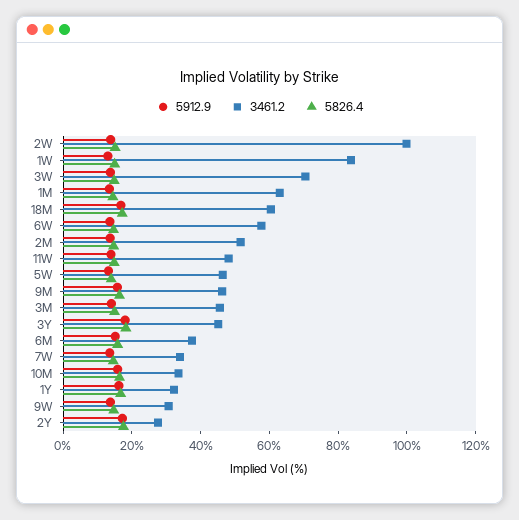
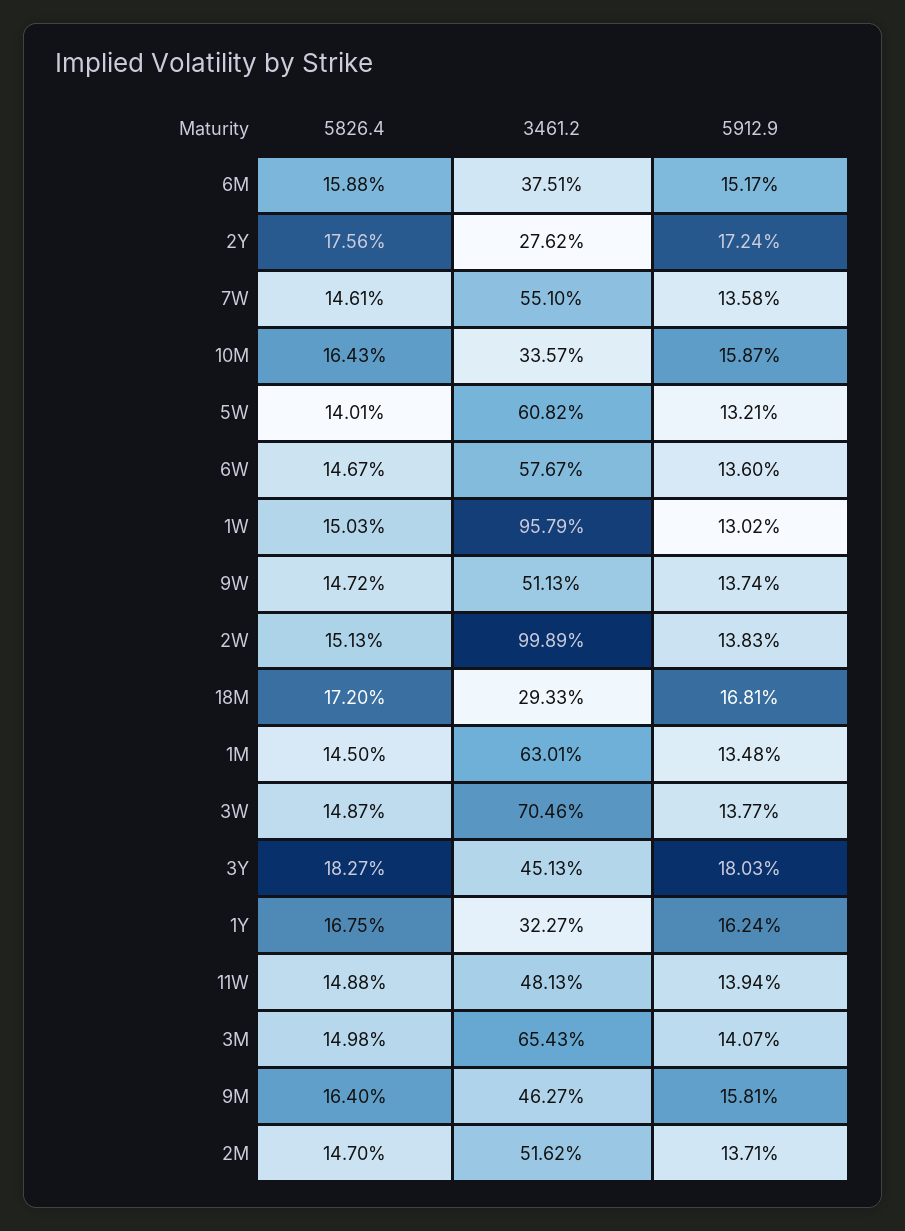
  {
    "5912.9": {
      "2W": 13.83,
      "1W": 13.02,
      "3W": 13.77,
      "1M": 13.48,
      "18M": 16.81,
      "6W": 13.6,
      "2M": 13.71,
      "11W": 13.94,
      "5W": 13.21,
      "9M": 15.81,
      "3M": 14.07,
      "3Y": 18.03,
      "6M": 15.17,
      "7W": 13.58,
      "10M": 15.87,
      "1Y": 16.24,
      "9W": 13.74,
      "2Y": 17.24
    },
    "3461.2": {
      "2W": 99.89,
-     "1W": 85,
+     "1W": 95.79,
      "3W": 70.46,
      "1M": 63.01,
-     "18M": 60,
+     "18M": 29.33,
      "6W": 57.67,
      "2M": 51.62,
      "11W": 48.13,
-     "5W": 45,
+     "5W": 60.82,
      "9M": 46.27,
-     "3M": 45,
+     "3M": 65.43,
      "3Y": 45.13,
      "6M": 37.51,
-     "7W": 35,
+     "7W": 55.1,
      "10M": 33.57,
      "1Y": 32.27,
-     "9W": 30,
+     "9W": 51.13,
      "2Y": 27.62
    },
    "5826.4": {
      "2W": 15.13,
      "1W": 15.03,
      "3W": 14.87,
      "1M": 14.5,
      "18M": 17.2,
      "6W": 14.67,
      "2M": 14.7,
      "11W": 14.88,
      "5W": 14.01,
      "9M": 16.4,
      "3M": 14.98,
      "3Y": 18.27,
      "6M": 15.88,
      "7W": 14.61,
      "10M": 16.43,
      "1Y": 16.75,
      "9W": 14.72,
      "2Y": 17.56
    }
  }

